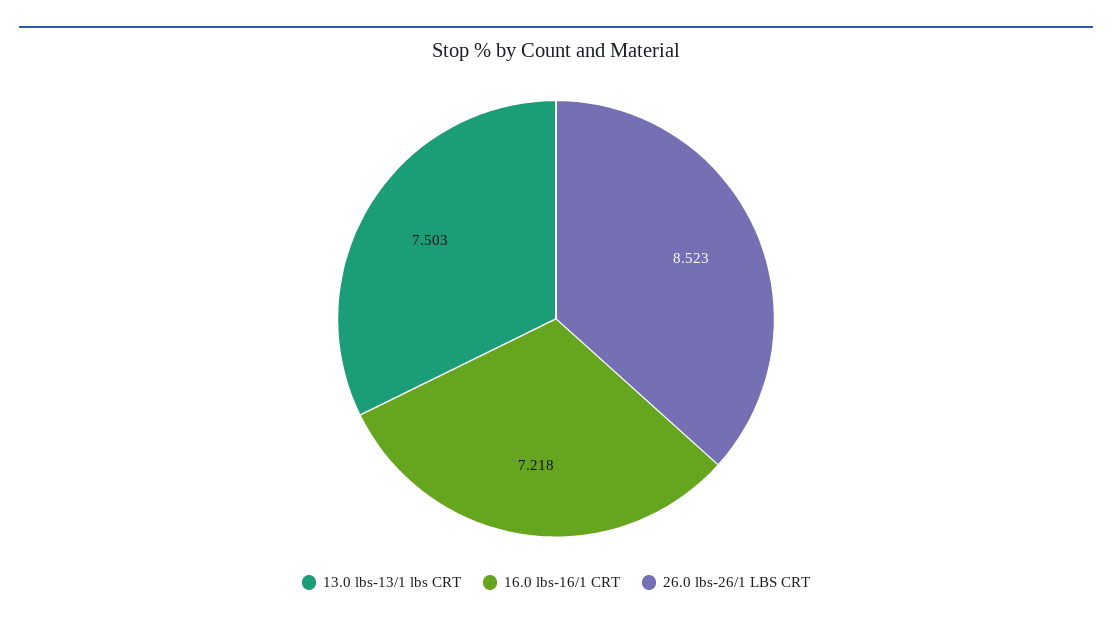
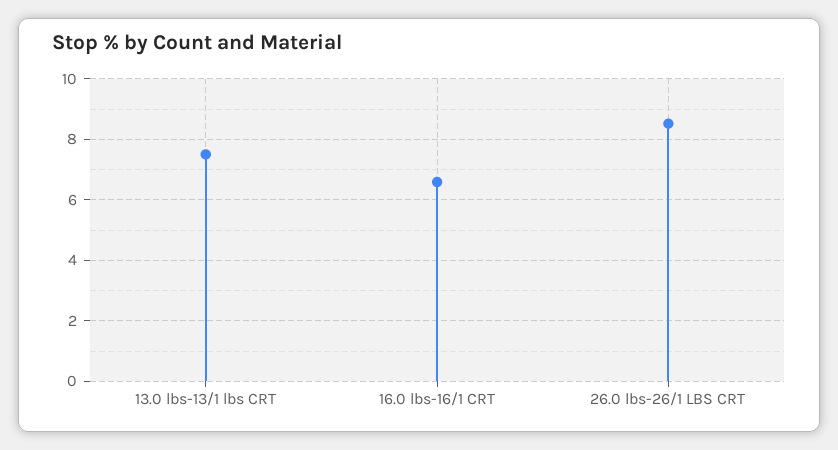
  {
    "13.0 lbs-13/1 lbs CRT": 7.503,
-   "16.0 lbs-16/1 CRT": 7.218,
+   "16.0 lbs-16/1 CRT": 6.6,
    "26.0 lbs-26/1 LBS CRT": 8.523
  }

